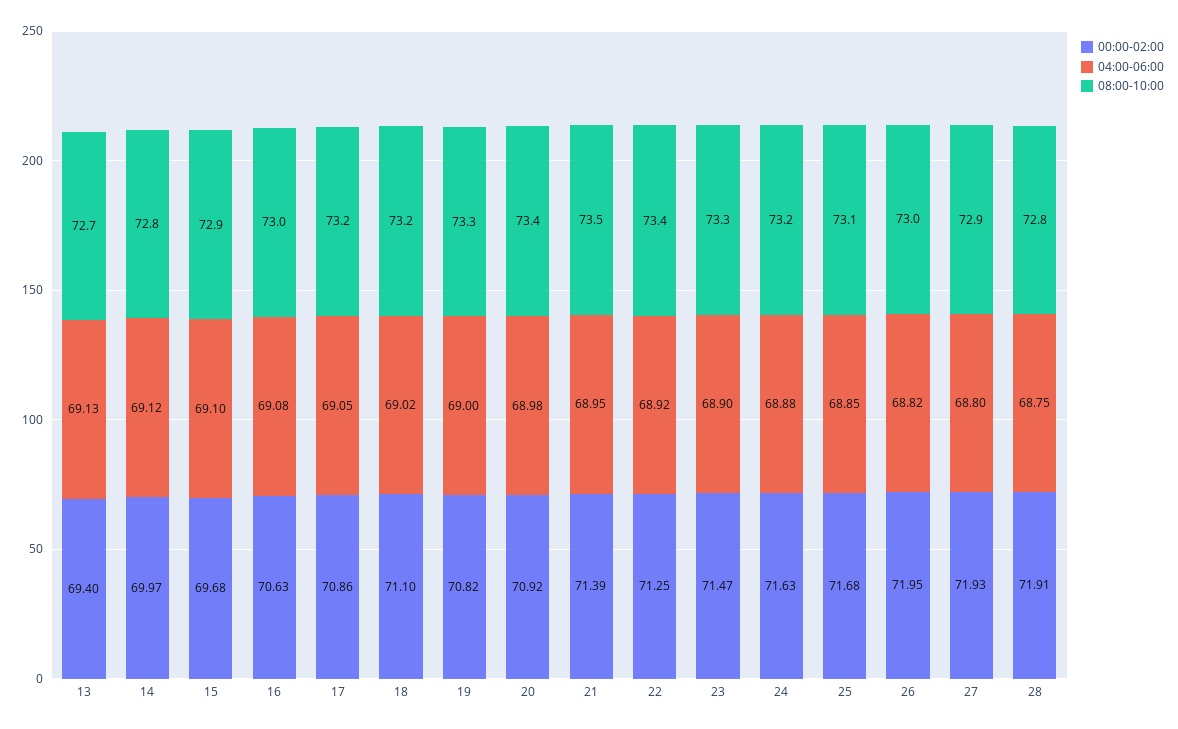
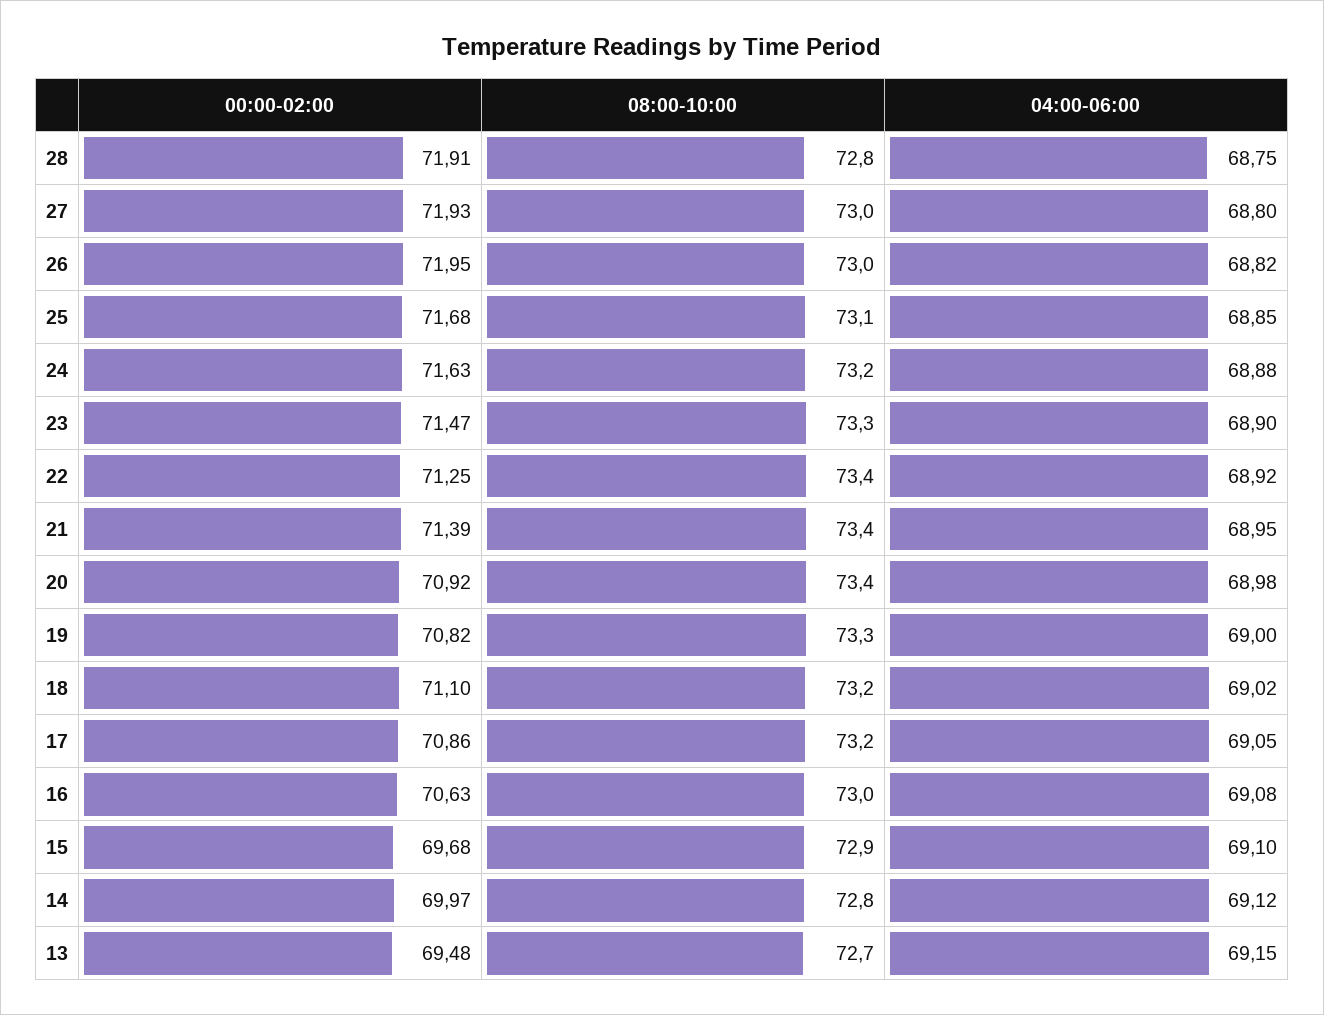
  {
    "00:00-02:00": {
-     "13": 69.4,
+     "13": 69.48,
      "14": 69.97,
      "15": 69.68,
      "16": 70.63,
      "17": 70.86,
      "18": 71.1,
      "19": 70.82,
      "20": 70.92,
      "21": 71.39,
      "22": 71.25,
      "23": 71.47,
      "24": 71.63,
      "25": 71.68,
      "26": 71.95,
      "27": 71.93,
      "28": 71.91
    },
    "04:00-06:00": {
-     "13": 69.13,
+     "13": 69.15,
      "14": 69.12,
      "15": 69.1,
      "16": 69.08,
      "17": 69.05,
      "18": 69.02,
      "19": 69,
      "20": 68.98,
      "21": 68.95,
      "22": 68.92,
      "23": 68.9,
      "24": 68.88,
      "25": 68.85,
      "26": 68.82,
      "27": 68.8,
      "28": 68.75
    },
    "08:00-10:00": {
      "13": 72.7,
      "14": 72.8,
      "15": 72.9,
      "16": 73,
      "17": 73.2,
      "18": 73.2,
      "19": 73.3,
      "20": 73.4,
-     "21": 73.5,
+     "21": 73.4,
      "22": 73.4,
      "23": 73.3,
      "24": 73.2,
      "25": 73.1,
      "26": 73,
-     "27": 72.9,
+     "27": 73,
      "28": 72.8
    }
  }

